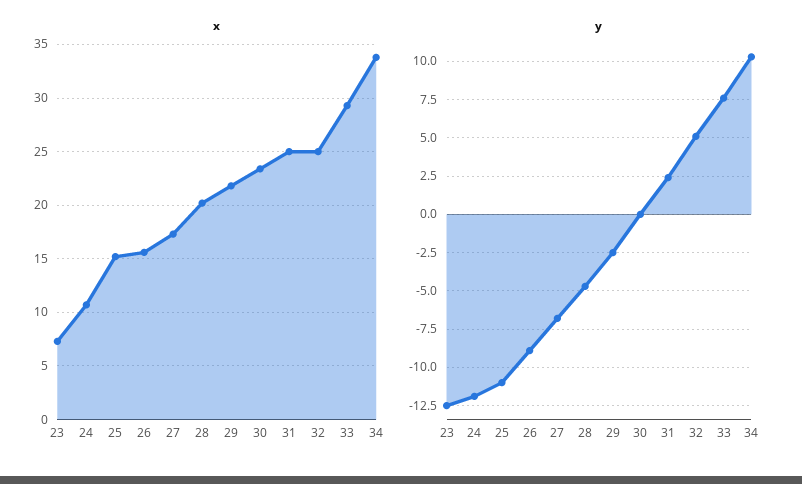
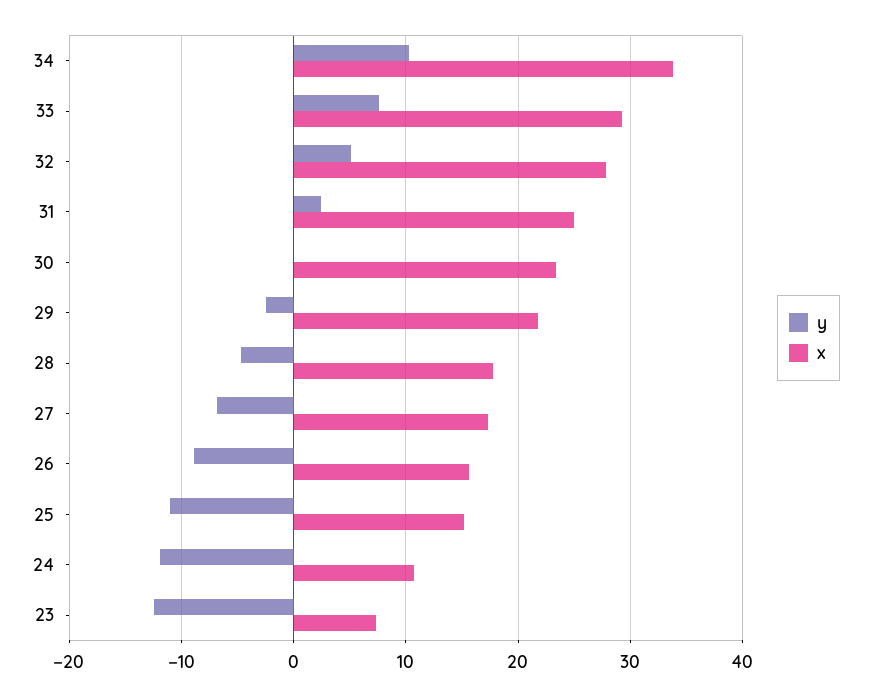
  {
    "x": {
      "23": 7,
      "24": 11,
      "25": 15,
      "26": 16,
      "27": 17,
-     "28": 20,
+     "28": 18,
      "29": 22,
      "30": 23,
      "31": 25,
-     "32": 25,
+     "32": 28,
      "33": 29,
      "34": 34
    },
    "y": {
      "23": -12.5,
      "24": -12,
      "25": -11,
      "26": -9,
      "27": -7,
      "28": -4.5,
      "29": -2.5,
      "30": 0,
      "31": 2.5,
      "32": 5,
      "33": 7.5,
      "34": 10.5
    }
  }

